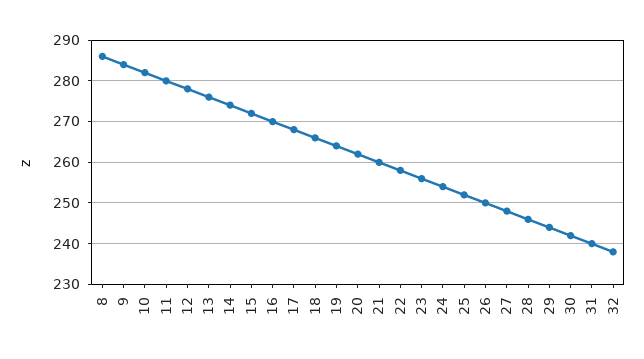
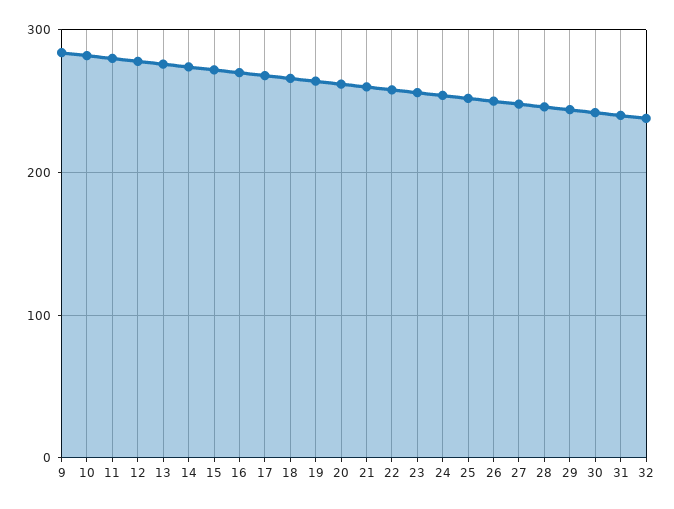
  {
-   "8": 285,
    "9": 285,
    "10": 280,
    "11": 280,
    "12": 280,
    "13": 275,
    "14": 275,
    "15": 270,
    "16": 270,
    "17": 270,
    "18": 265,
    "19": 265,
    "20": 260,
    "21": 260,
    "22": 260,
    "23": 255,
    "24": 255,
    "25": 250,
    "26": 250,
    "27": 250,
    "28": 245,
    "29": 245,
    "30": 240,
    "31": 240,
    "32": 240
  }

